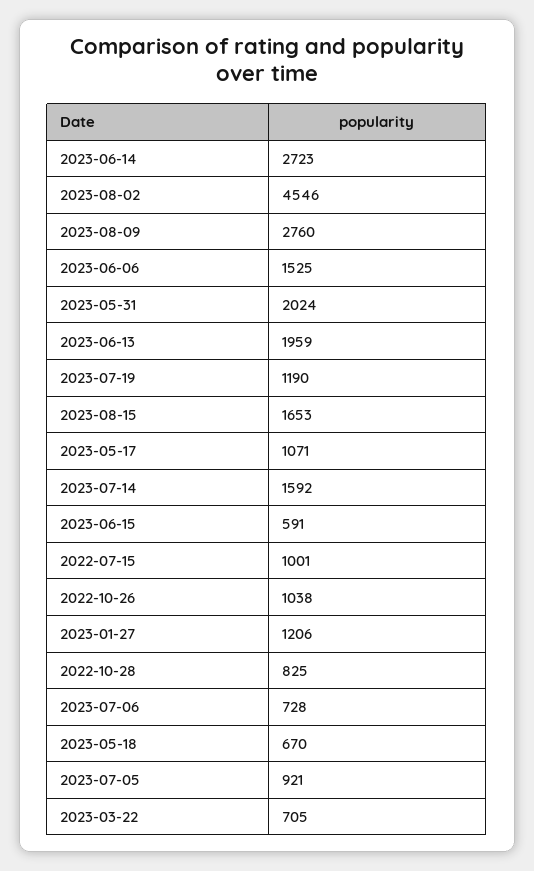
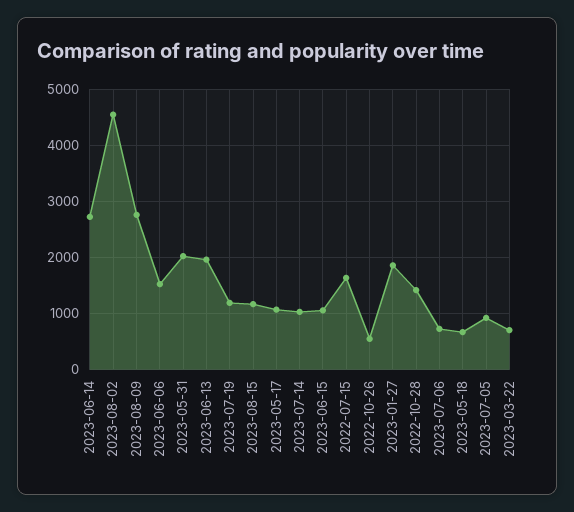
  {
    "2023-06-14": 2723,
    "2023-08-02": 4546,
    "2023-08-09": 2760,
    "2023-06-06": 1525,
    "2023-05-31": 2024,
    "2023-06-13": 1959,
    "2023-07-19": 1190,
-   "2023-08-15": 1653,
+   "2023-08-15": 1200,
    "2023-05-17": 1071,
-   "2023-07-14": 1592,
+   "2023-07-14": 1000,
-   "2023-06-15": 591,
+   "2023-06-15": 1000,
-   "2022-07-15": 1001,
+   "2022-07-15": 1600,
-   "2022-10-26": 1038,
+   "2022-10-26": 600,
-   "2023-01-27": 1206,
+   "2023-01-27": 1800,
-   "2022-10-28": 825,
+   "2022-10-28": 1400,
    "2023-07-06": 728,
    "2023-05-18": 670,
    "2023-07-05": 921,
    "2023-03-22": 705
  }

